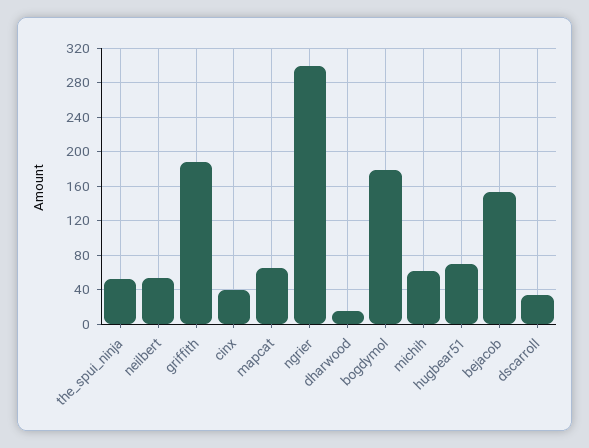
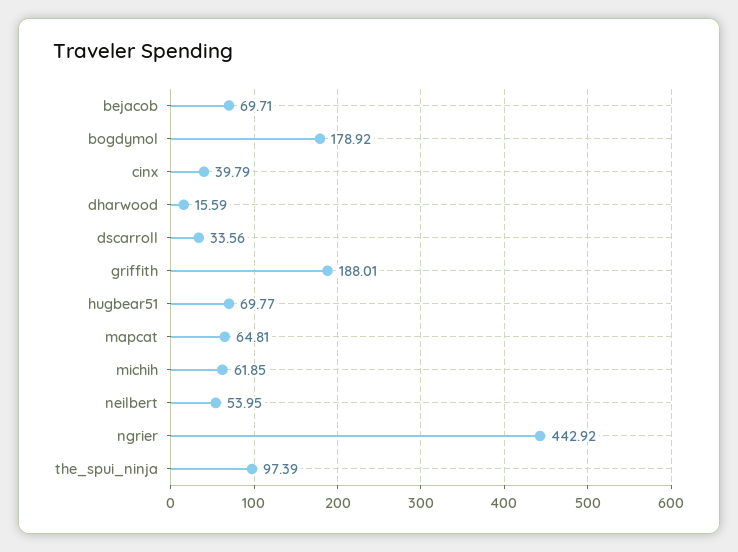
  {
-   "the_spui_ninja": 50,
+   "the_spui_ninja": 97.39,
    "neilbert": 53.95,
    "griffith": 188.01,
    "cinx": 39.79,
    "mapcat": 64.81,
-   "ngrier": 300,
+   "ngrier": 442.92,
    "dharwood": 15.59,
    "bogdymol": 178.92,
    "michih": 61.85,
    "hugbear51": 69.77,
-   "bejacob": 150,
+   "bejacob": 69.71,
    "dscarroll": 33.56
  }

